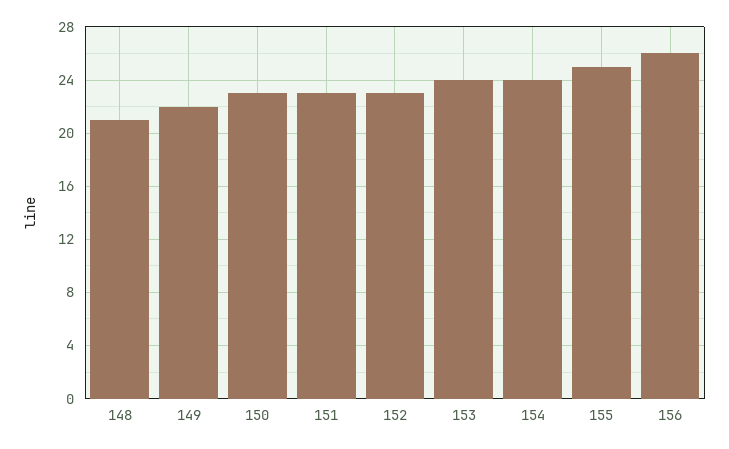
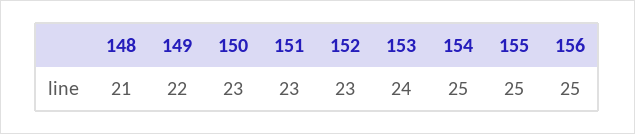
  {
    "148": 21,
    "149": 22,
    "150": 23,
    "151": 23,
    "152": 23,
    "153": 24,
-   "154": 24,
+   "154": 25,
    "155": 25,
-   "156": 26
+   "156": 25
  }

